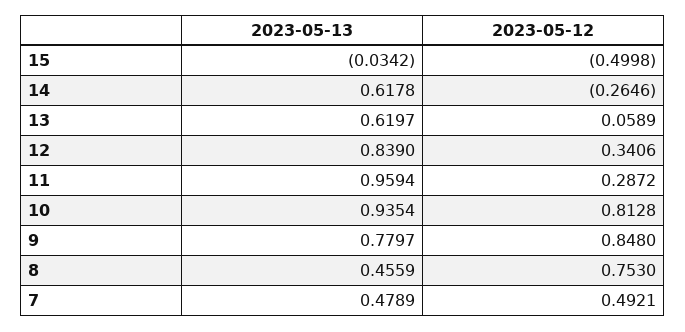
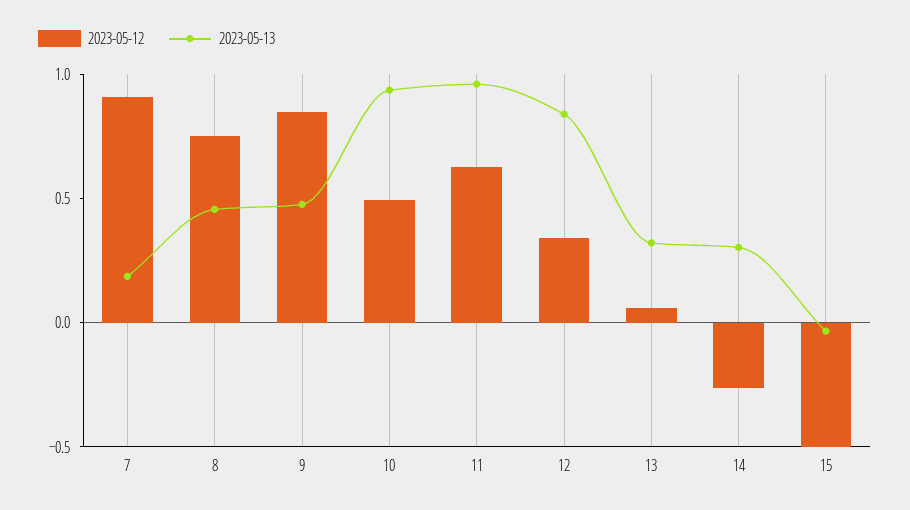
  {
    "2023-05-13": {
      "15": -0.0342,
-     "14": 0.6178,
+     "14": 0.3,
-     "13": 0.6197,
+     "13": 0.3,
      "12": 0.839,
      "11": 0.9594,
      "10": 0.9354,
-     "9": 0.7797,
+     "9": 0.5,
      "8": 0.4559,
-     "7": 0.4789
+     "7": 0.2
    },
    "2023-05-12": {
      "15": -0.4998,
      "14": -0.2646,
      "13": 0.0589,
      "12": 0.3406,
-     "11": 0.2872,
+     "11": 0.6,
-     "10": 0.8128,
+     "10": 0.5,
      "9": 0.848,
      "8": 0.753,
-     "7": 0.4921
+     "7": 0.9
    }
  }

